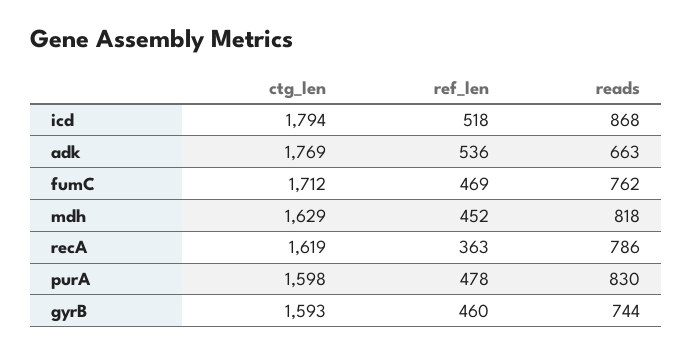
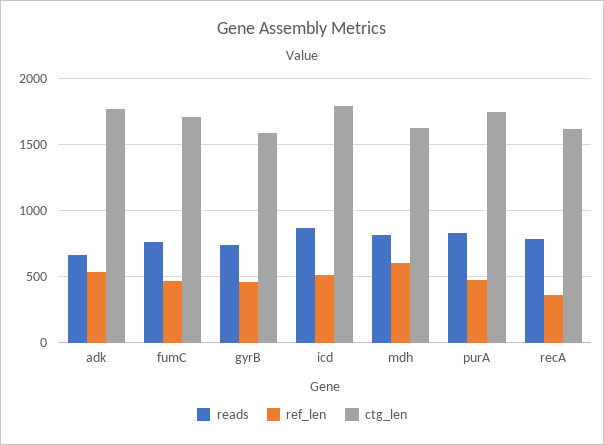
  {
    "ctg_len": {
      "icd": 1794,
      "adk": 1769,
      "fumC": 1712,
      "mdh": 1629,
      "recA": 1619,
-     "purA": 1598,
+     "purA": 1750,
      "gyrB": 1593
    },
    "ref_len": {
      "icd": 518,
      "adk": 536,
      "fumC": 469,
-     "mdh": 452,
+     "mdh": 600,
      "recA": 363,
      "purA": 478,
      "gyrB": 460
    },
    "reads": {
      "icd": 868,
      "adk": 663,
      "fumC": 762,
      "mdh": 818,
      "recA": 786,
      "purA": 830,
      "gyrB": 744
    }
  }

